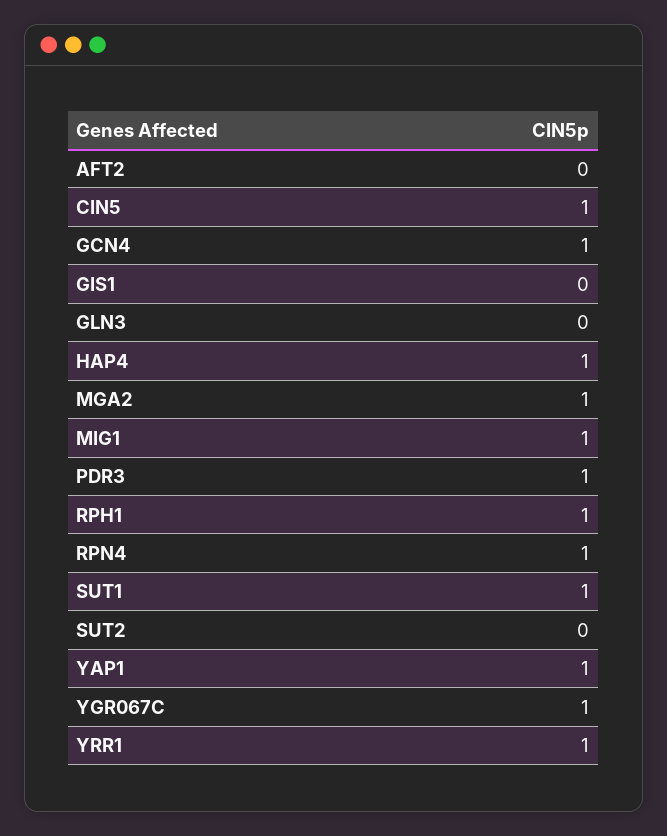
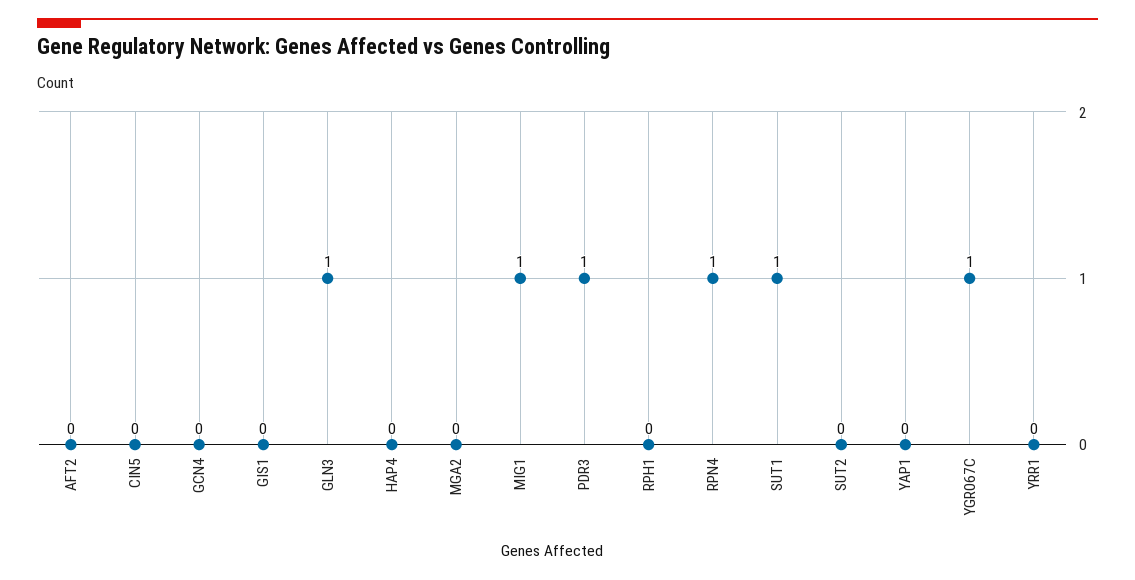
  {
    "AFT2": 0,
-   "CIN5": 1,
+   "CIN5": 0,
-   "GCN4": 1,
+   "GCN4": 0,
    "GIS1": 0,
-   "GLN3": 0,
+   "GLN3": 1,
-   "HAP4": 1,
+   "HAP4": 0,
-   "MGA2": 1,
+   "MGA2": 0,
    "MIG1": 1,
    "PDR3": 1,
-   "RPH1": 1,
+   "RPH1": 0,
    "RPN4": 1,
    "SUT1": 1,
    "SUT2": 0,
-   "YAP1": 1,
+   "YAP1": 0,
    "YGR067C": 1,
-   "YRR1": 1
+   "YRR1": 0
  }

